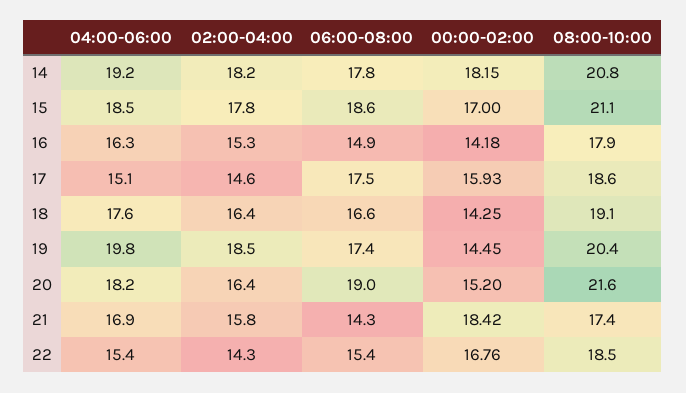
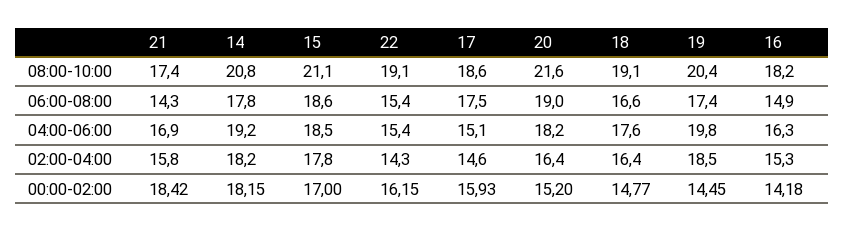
  {
    "04:00-06:00": {
      "14": 19.2,
      "15": 18.5,
      "16": 16.3,
      "17": 15.1,
      "18": 17.6,
      "19": 19.8,
      "20": 18.2,
      "21": 16.9,
      "22": 15.4
    },
    "02:00-04:00": {
      "14": 18.2,
      "15": 17.8,
      "16": 15.3,
      "17": 14.6,
      "18": 16.4,
      "19": 18.5,
      "20": 16.4,
      "21": 15.8,
      "22": 14.3
    },
    "06:00-08:00": {
      "14": 17.8,
      "15": 18.6,
      "16": 14.9,
      "17": 17.5,
      "18": 16.6,
      "19": 17.4,
      "20": 19,
      "21": 14.3,
      "22": 15.4
    },
    "00:00-02:00": {
      "14": 18.15,
      "15": 17,
      "16": 14.18,
      "17": 15.93,
-     "18": 14.25,
+     "18": 14.77,
      "19": 14.45,
      "20": 15.2,
      "21": 18.42,
-     "22": 16.76
+     "22": 16.15
    },
    "08:00-10:00": {
      "14": 20.8,
      "15": 21.1,
-     "16": 17.9,
+     "16": 18.2,
      "17": 18.6,
      "18": 19.1,
      "19": 20.4,
      "20": 21.6,
      "21": 17.4,
-     "22": 18.5
+     "22": 19.1
    }
  }

